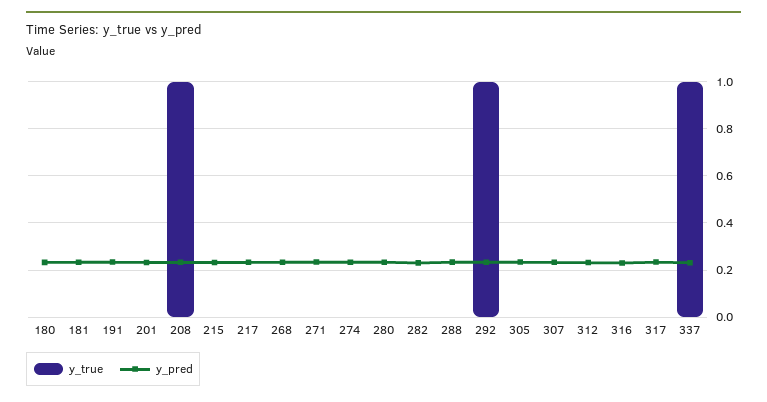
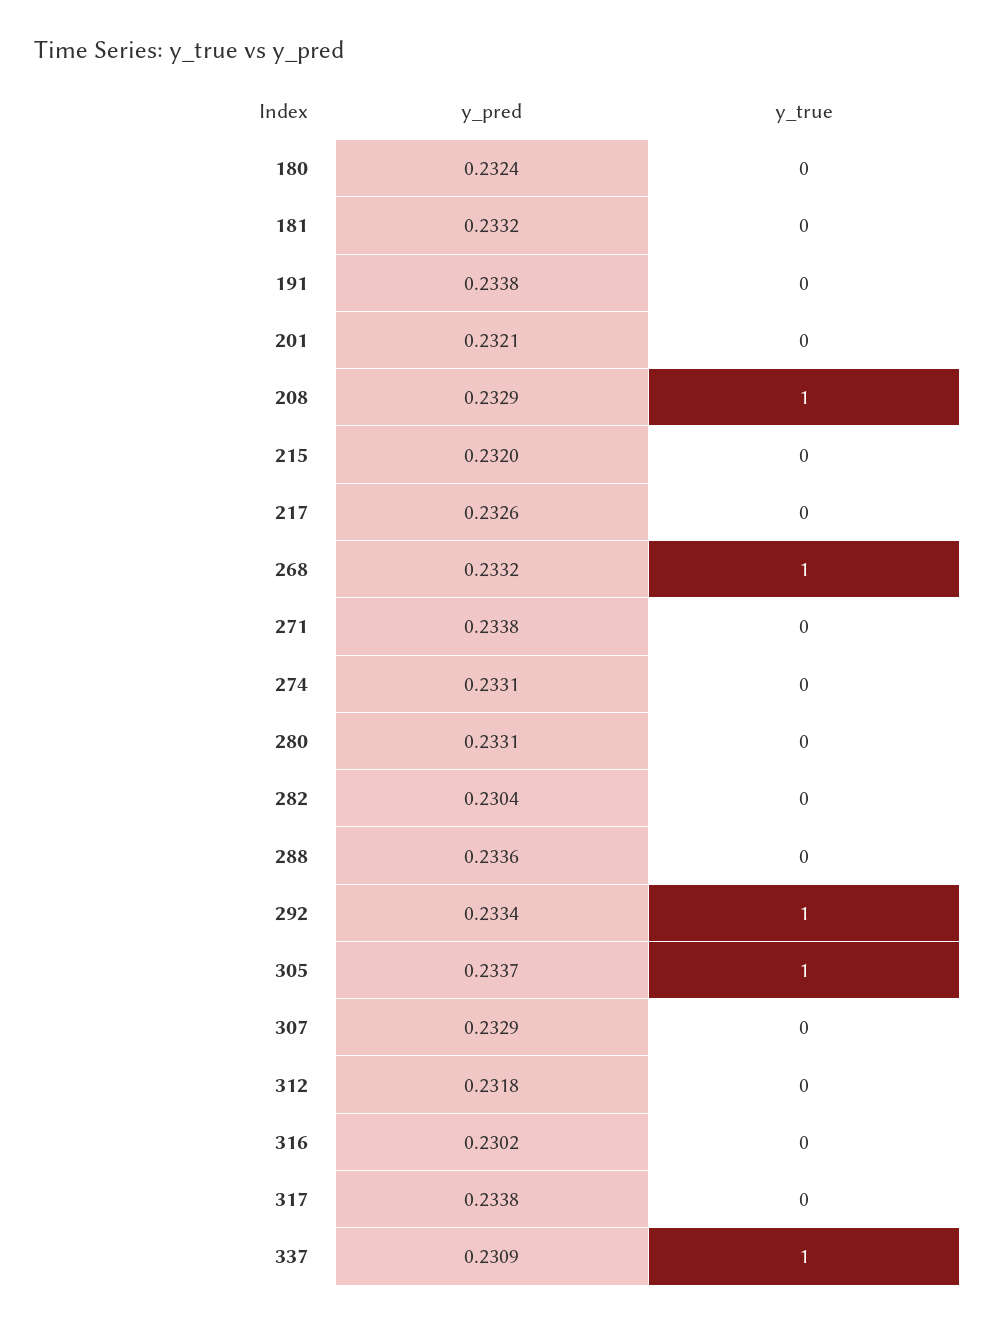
  {
    "y_true": {
      "180": 0,
      "181": 0,
      "191": 0,
      "201": 0,
      "208": 1,
      "215": 0,
      "217": 0,
-     "268": 0,
+     "268": 1,
      "271": 0,
      "274": 0,
      "280": 0,
      "282": 0,
      "288": 0,
      "292": 1,
-     "305": 0,
+     "305": 1,
      "307": 0,
      "312": 0,
      "316": 0,
      "317": 0,
      "337": 1
    },
    "y_pred": {
      "180": 0.2324,
      "181": 0.2332,
      "191": 0.2338,
      "201": 0.2321,
      "208": 0.2329,
      "215": 0.232,
      "217": 0.2326,
      "268": 0.2332,
      "271": 0.2338,
      "274": 0.2331,
      "280": 0.2331,
      "282": 0.2304,
      "288": 0.2336,
      "292": 0.2334,
      "305": 0.2337,
      "307": 0.2329,
      "312": 0.2318,
      "316": 0.2302,
      "317": 0.2338,
      "337": 0.2309
    }
  }

